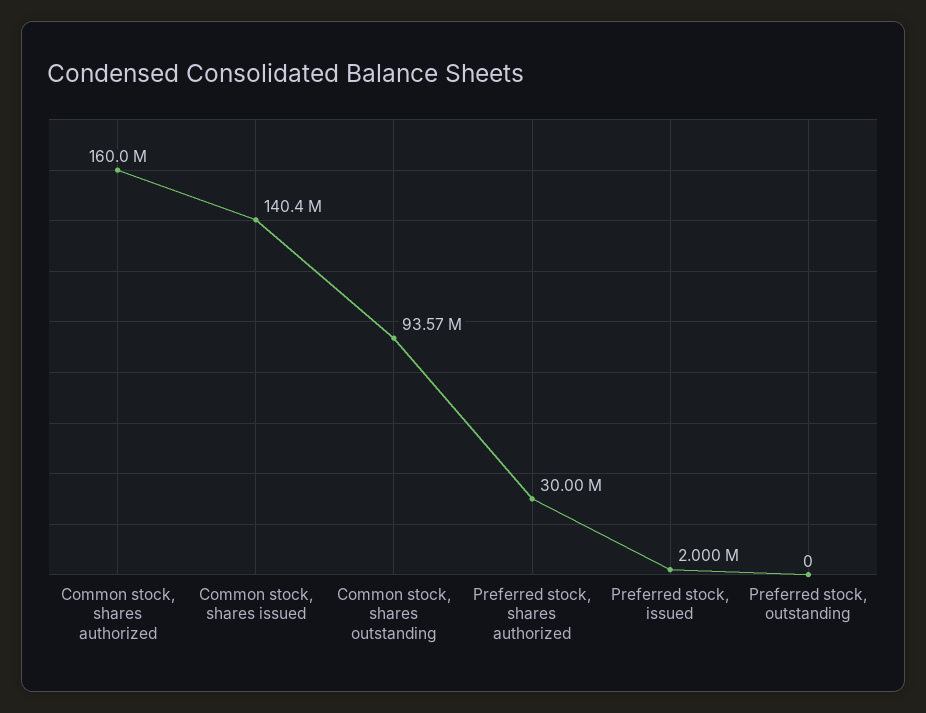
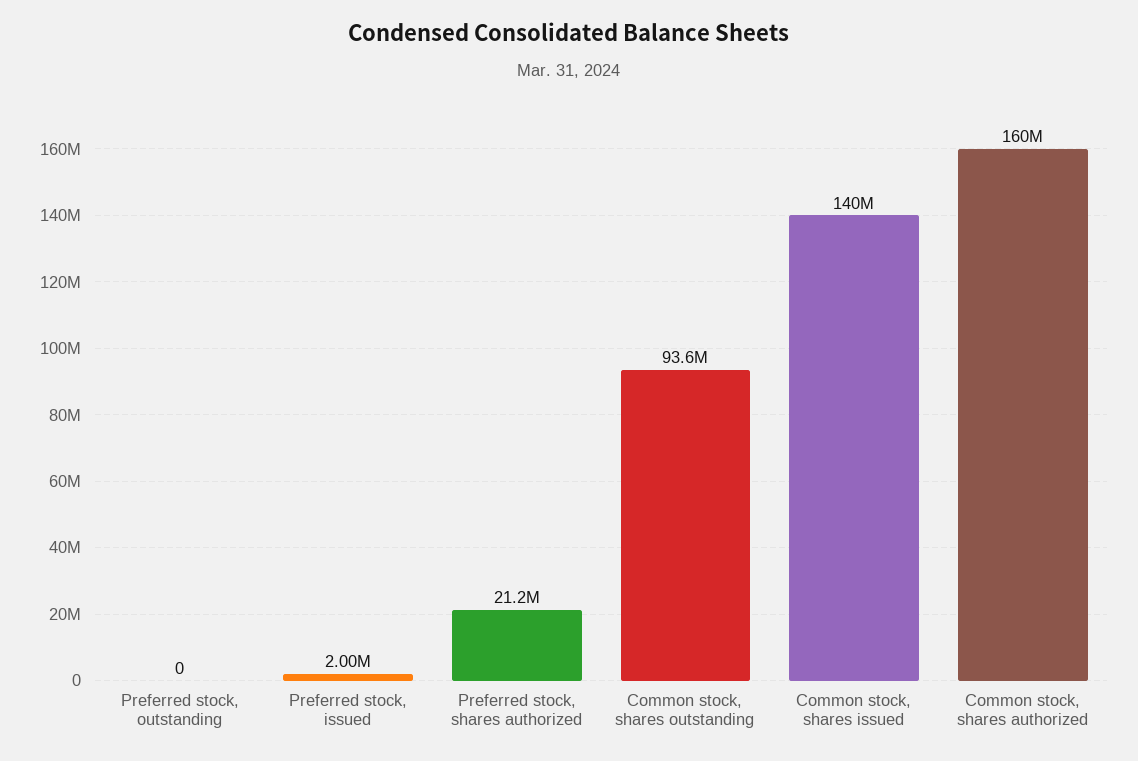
  {
    "Common stock, shares authorized": 160000000,
    "Common stock, shares issued": 140400000,
    "Common stock, shares outstanding": 93570000,
-   "Preferred stock, shares authorized": 30000000,
+   "Preferred stock, shares authorized": 21200000,
    "Preferred stock, issued": 2000000,
    "Preferred stock, outstanding": 0
  }

